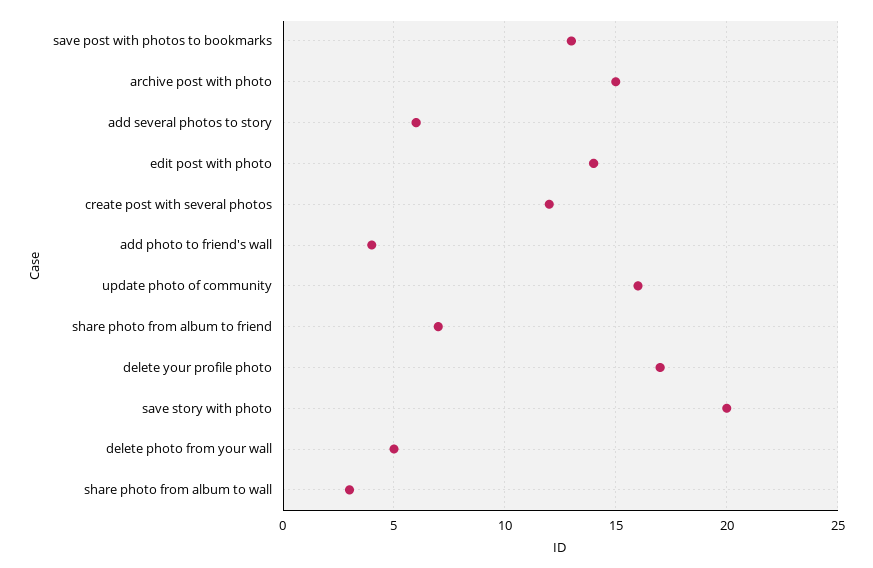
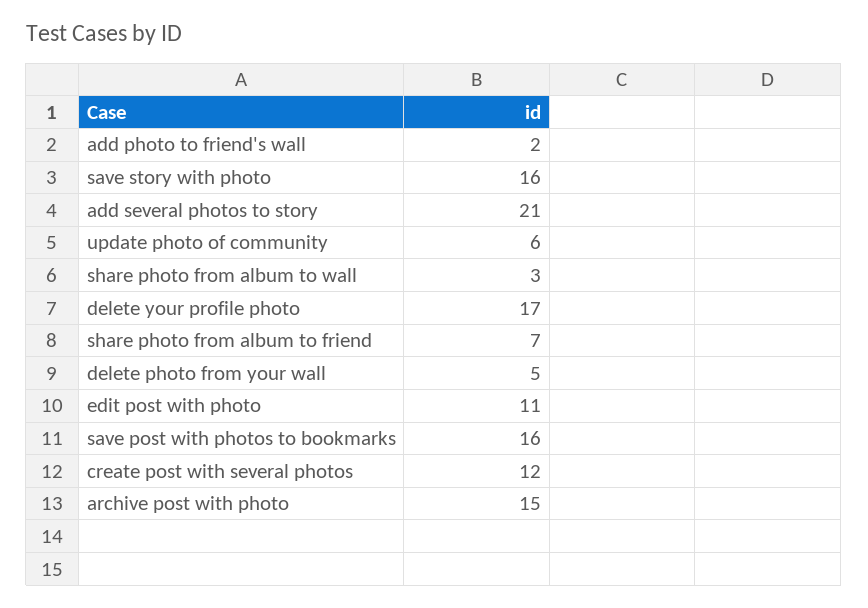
  {
-   "save post with photos to bookmarks": 13,
+   "save post with photos to bookmarks": 16,
    "archive post with photo": 15,
-   "add several photos to story": 6,
+   "add several photos to story": 21,
-   "edit post with photo": 14,
+   "edit post with photo": 11,
    "create post with several photos": 12,
-   "add photo to friend's wall": 4,
+   "add photo to friend's wall": 2,
-   "update photo of community": 16,
+   "update photo of community": 6,
    "share photo from album to friend": 7,
    "delete your profile photo": 17,
-   "save story with photo": 20,
+   "save story with photo": 16,
    "delete photo from your wall": 5,
    "share photo from album to wall": 3
  }

